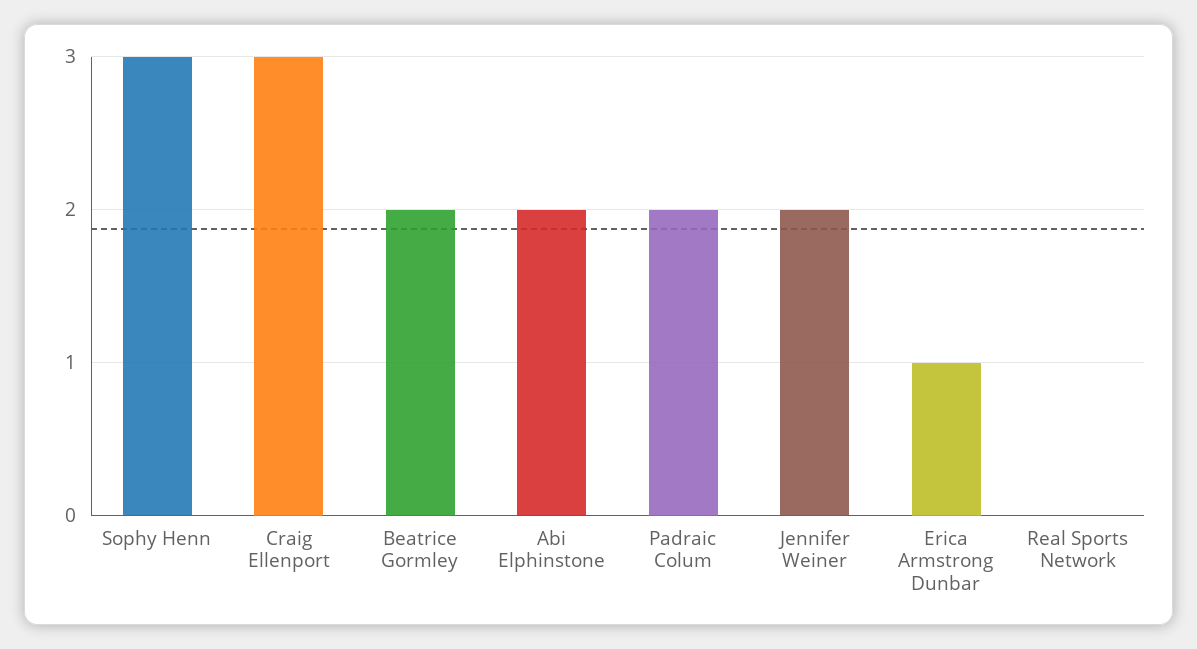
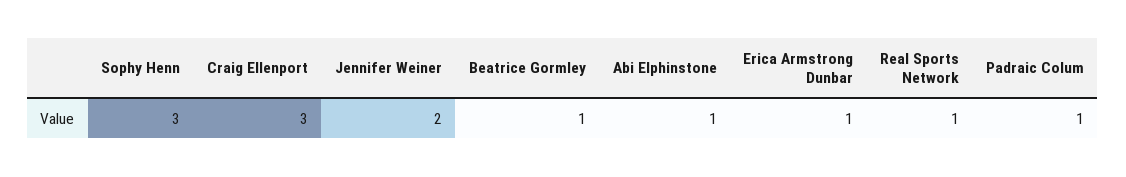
  {
    "Sophy Henn": 3,
    "Craig Ellenport": 3,
-   "Beatrice Gormley": 2,
+   "Beatrice Gormley": 1,
-   "Abi Elphinstone": 2,
+   "Abi Elphinstone": 1,
-   "Padraic Colum": 2,
+   "Padraic Colum": 1,
    "Jennifer Weiner": 2,
    "Erica Armstrong Dunbar": 1,
-   "Real Sports Network": 0
+   "Real Sports Network": 1
  }

